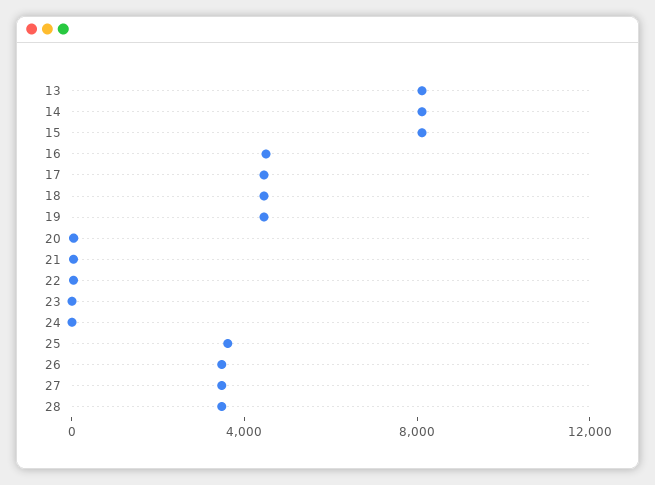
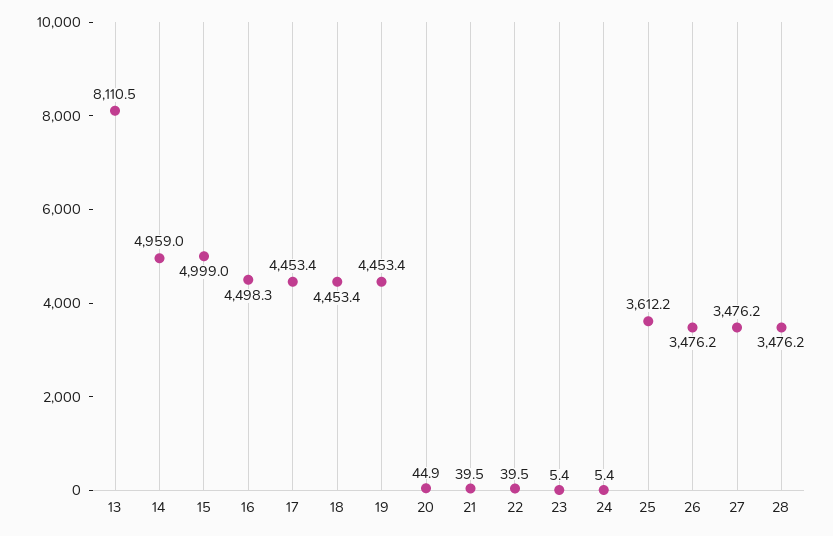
  {
    "13": 8110.5,
-   "14": 8000,
+   "14": 4959,
-   "15": 8000,
+   "15": 4999,
    "16": 4498.3,
    "17": 4453.4,
    "18": 4453.4,
    "19": 4453.4,
    "20": 44.9,
    "21": 39.5,
    "22": 39.5,
    "23": 5.4,
    "24": 5.4,
    "25": 3612.2,
    "26": 3476.2,
    "27": 3476.2,
    "28": 3476.2
  }

